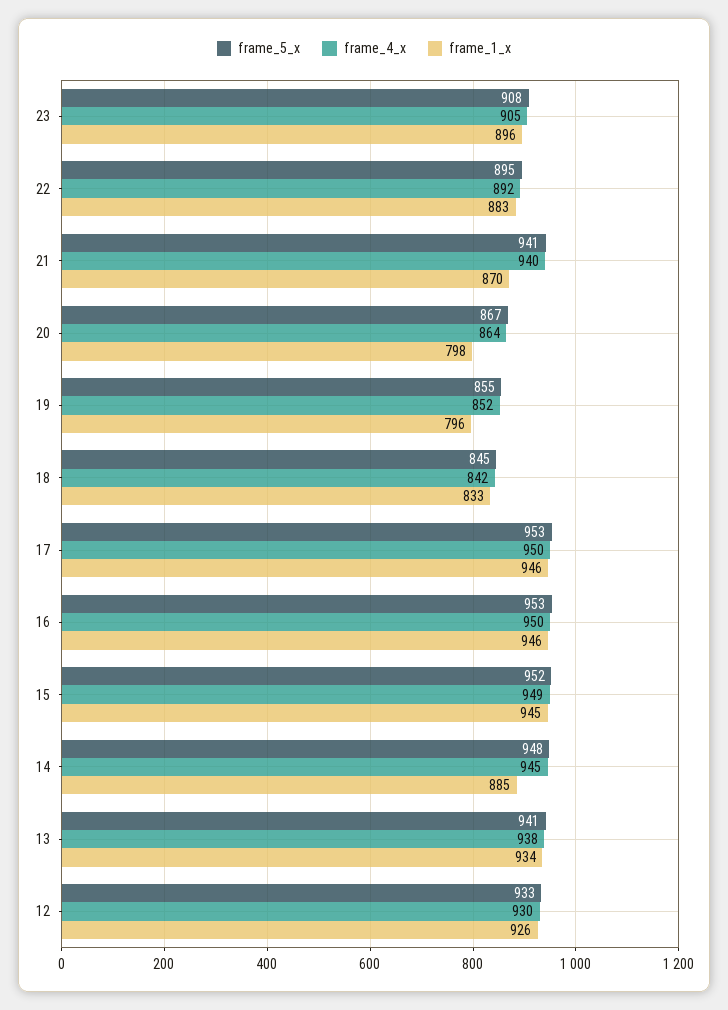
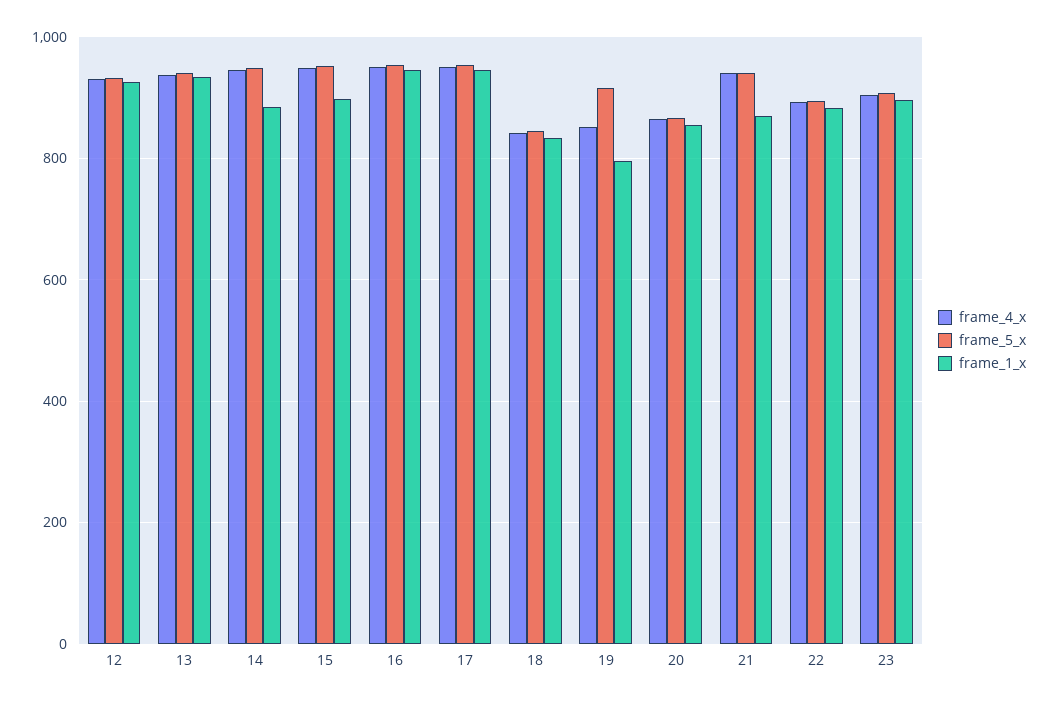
  {
    "frame_5_x": {
      "23": 908,
      "22": 895,
      "21": 941,
      "20": 867,
-     "19": 855,
+     "19": 920,
      "18": 845,
      "17": 953,
      "16": 953,
      "15": 952,
      "14": 948,
      "13": 941,
      "12": 933
    },
    "frame_4_x": {
      "23": 905,
      "22": 892,
      "21": 940,
      "20": 864,
      "19": 852,
      "18": 842,
      "17": 950,
      "16": 950,
      "15": 949,
      "14": 945,
      "13": 938,
      "12": 930
    },
    "frame_1_x": {
      "23": 896,
      "22": 883,
      "21": 870,
-     "20": 798,
+     "20": 860,
      "19": 796,
      "18": 833,
      "17": 946,
      "16": 946,
-     "15": 945,
+     "15": 900,
      "14": 885,
      "13": 934,
      "12": 926
    }
  }

